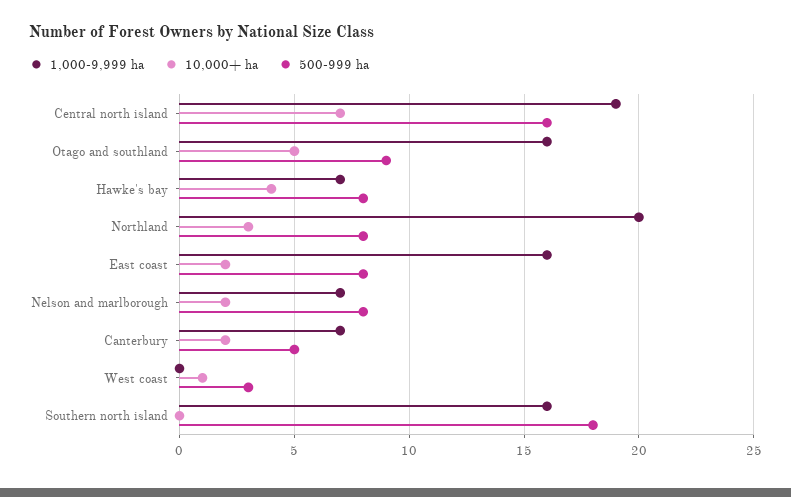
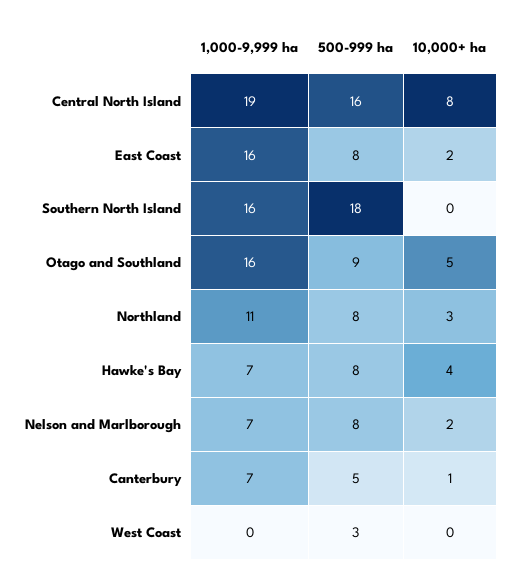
  {
    "1,000-9,999 ha": {
      "Central north island": 19,
      "Otago and southland": 16,
      "Hawke's bay": 7,
-     "Northland": 20,
+     "Northland": 11,
      "East coast": 16,
      "Nelson and marlborough": 7,
      "Canterbury": 7,
      "West coast": 0,
      "Southern north island": 16
    },
    "10,000+ ha": {
-     "Central north island": 7,
+     "Central north island": 8,
      "Otago and southland": 5,
      "Hawke's bay": 4,
      "Northland": 3,
      "East coast": 2,
      "Nelson and marlborough": 2,
-     "Canterbury": 2,
+     "Canterbury": 1,
-     "West coast": 1,
+     "West coast": 0,
      "Southern north island": 0
    },
    "500-999 ha": {
      "Central north island": 16,
      "Otago and southland": 9,
      "Hawke's bay": 8,
      "Northland": 8,
      "East coast": 8,
      "Nelson and marlborough": 8,
      "Canterbury": 5,
      "West coast": 3,
      "Southern north island": 18
    }
  }

